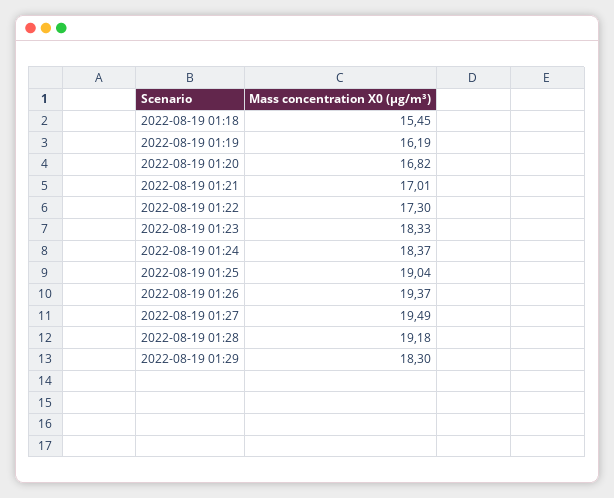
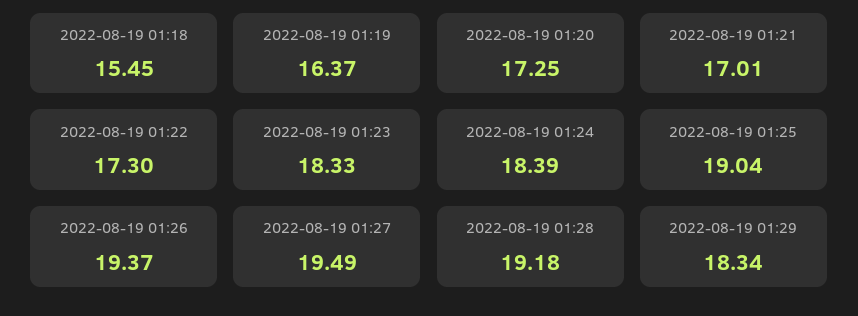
  {
    "2022-08-19 01:18": 15.45,
-   "2022-08-19 01:19": 16.19,
+   "2022-08-19 01:19": 16.37,
-   "2022-08-19 01:20": 16.82,
+   "2022-08-19 01:20": 17.25,
    "2022-08-19 01:21": 17.01,
    "2022-08-19 01:22": 17.3,
    "2022-08-19 01:23": 18.33,
-   "2022-08-19 01:24": 18.37,
+   "2022-08-19 01:24": 18.39,
    "2022-08-19 01:25": 19.04,
    "2022-08-19 01:26": 19.37,
    "2022-08-19 01:27": 19.49,
    "2022-08-19 01:28": 19.18,
-   "2022-08-19 01:29": 18.3
+   "2022-08-19 01:29": 18.34
  }

